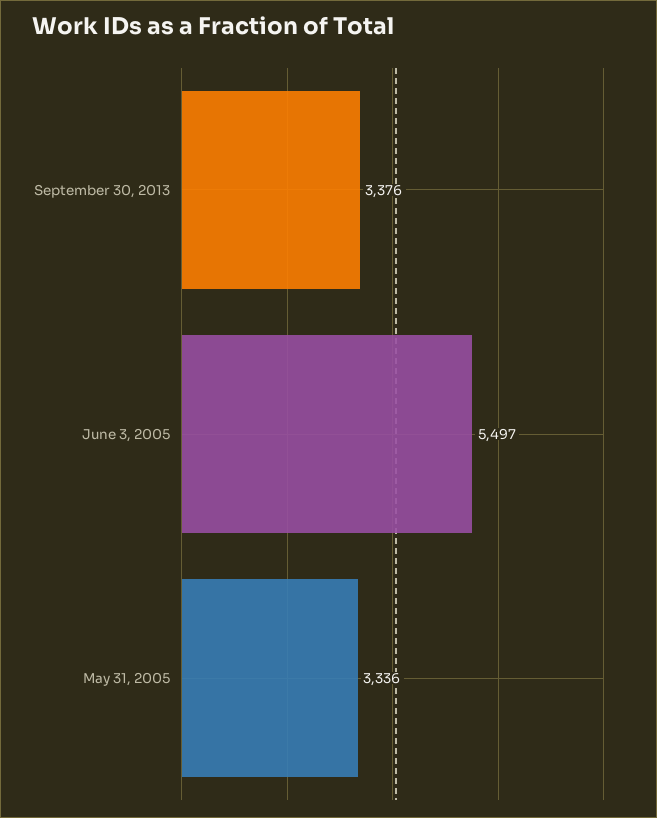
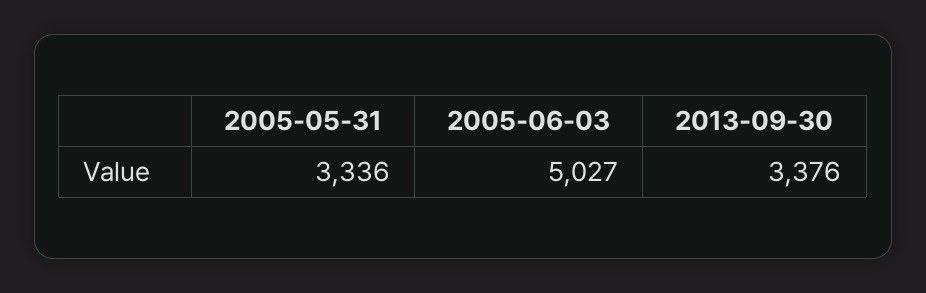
  {
    "September 30, 2013": 3376,
-   "June 3, 2005": 5497,
+   "June 3, 2005": 5027,
    "May 31, 2005": 3336
  }

